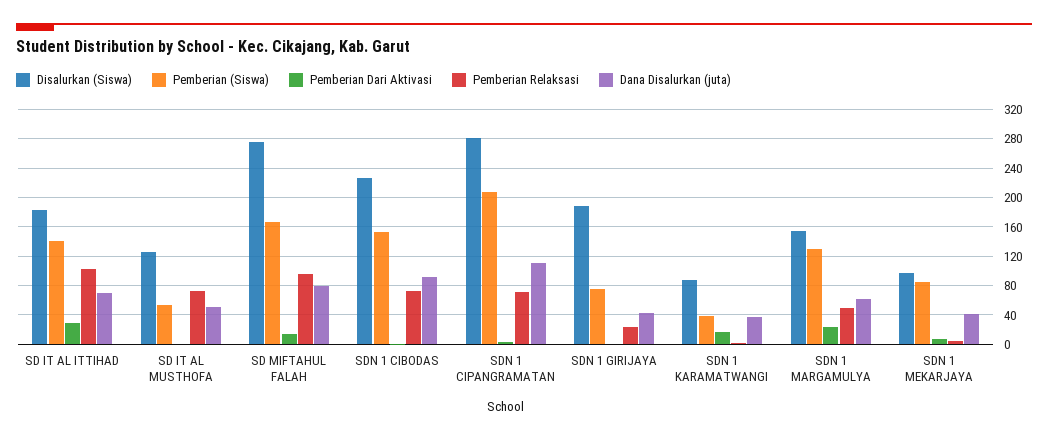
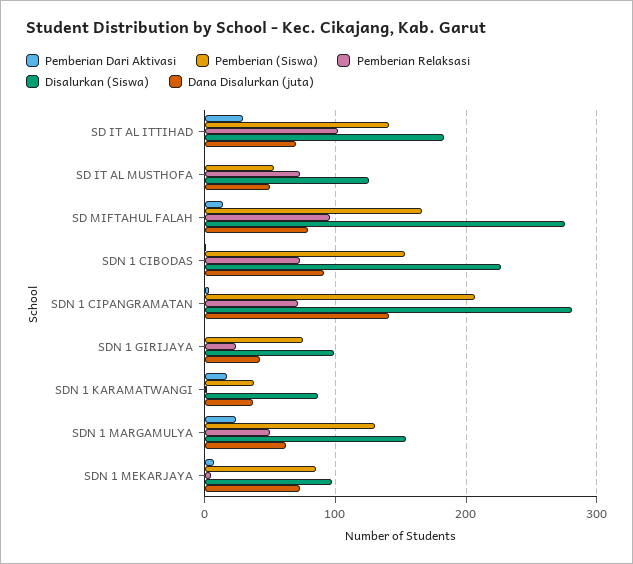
  {
    "Disalurkan (Siswa)": {
      "SD IT AL ITTIHAD": 180,
      "SD IT AL MUSTHOFA": 130,
      "SD MIFTAHUL FALAH": 280,
      "SDN 1 CIBODAS": 230,
      "SDN 1 CIPANGRAMATAN": 280,
-     "SDN 1 GIRIJAYA": 190,
+     "SDN 1 GIRIJAYA": 100,
      "SDN 1 KARAMATWANGI": 90,
      "SDN 1 MARGAMULYA": 150,
      "SDN 1 MEKARJAYA": 100
    },
    "Pemberian (Siswa)": {
      "SD IT AL ITTIHAD": 140,
      "SD IT AL MUSTHOFA": 50,
      "SD MIFTAHUL FALAH": 170,
      "SDN 1 CIBODAS": 150,
      "SDN 1 CIPANGRAMATAN": 210,
      "SDN 1 GIRIJAYA": 80,
      "SDN 1 KARAMATWANGI": 40,
      "SDN 1 MARGAMULYA": 130,
      "SDN 1 MEKARJAYA": 90
    },
    "Pemberian Dari Aktivasi": {
      "SD IT AL ITTIHAD": 30,
      "SD IT AL MUSTHOFA": 0,
      "SD MIFTAHUL FALAH": 10,
      "SDN 1 CIBODAS": 0,
      "SDN 1 CIPANGRAMATAN": 0,
      "SDN 1 GIRIJAYA": 0,
      "SDN 1 KARAMATWANGI": 20,
      "SDN 1 MARGAMULYA": 20,
      "SDN 1 MEKARJAYA": 10
    },
    "Pemberian Relaksasi": {
      "SD IT AL ITTIHAD": 100,
      "SD IT AL MUSTHOFA": 70,
      "SD MIFTAHUL FALAH": 100,
      "SDN 1 CIBODAS": 70,
      "SDN 1 CIPANGRAMATAN": 70,
      "SDN 1 GIRIJAYA": 20,
      "SDN 1 KARAMATWANGI": 0,
      "SDN 1 MARGAMULYA": 50,
      "SDN 1 MEKARJAYA": 10
    },
    "Dana Disalurkan (juta)": {
      "SD IT AL ITTIHAD": 70,
      "SD IT AL MUSTHOFA": 50,
      "SD MIFTAHUL FALAH": 80,
      "SDN 1 CIBODAS": 90,
-     "SDN 1 CIPANGRAMATAN": 110,
+     "SDN 1 CIPANGRAMATAN": 140,
      "SDN 1 GIRIJAYA": 40,
      "SDN 1 KARAMATWANGI": 40,
      "SDN 1 MARGAMULYA": 60,
-     "SDN 1 MEKARJAYA": 40
+     "SDN 1 MEKARJAYA": 70
    }
  }

